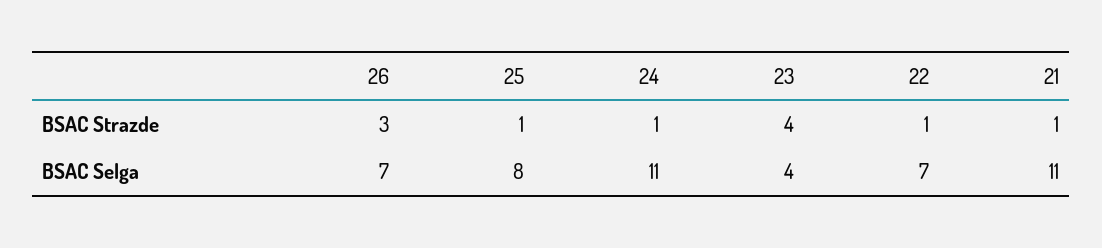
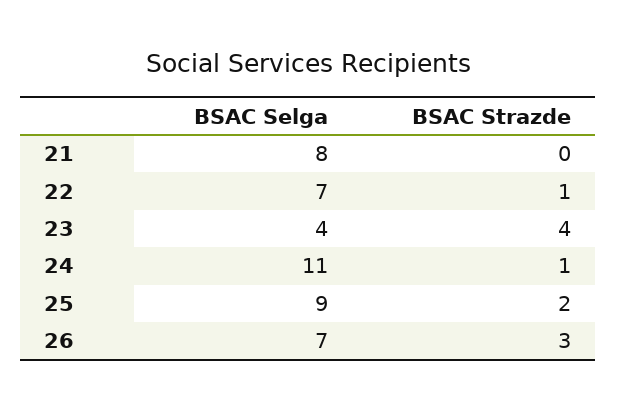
  {
    "26": {
      "BSAC Strazde": 3,
      "BSAC Selga": 7
    },
    "25": {
-     "BSAC Strazde": 1,
+     "BSAC Strazde": 2,
-     "BSAC Selga": 8
+     "BSAC Selga": 9
    },
    "24": {
      "BSAC Strazde": 1,
      "BSAC Selga": 11
    },
    "23": {
      "BSAC Strazde": 4,
      "BSAC Selga": 4
    },
    "22": {
      "BSAC Strazde": 1,
      "BSAC Selga": 7
    },
    "21": {
-     "BSAC Strazde": 1,
+     "BSAC Strazde": 0,
-     "BSAC Selga": 11
+     "BSAC Selga": 8
    }
  }

